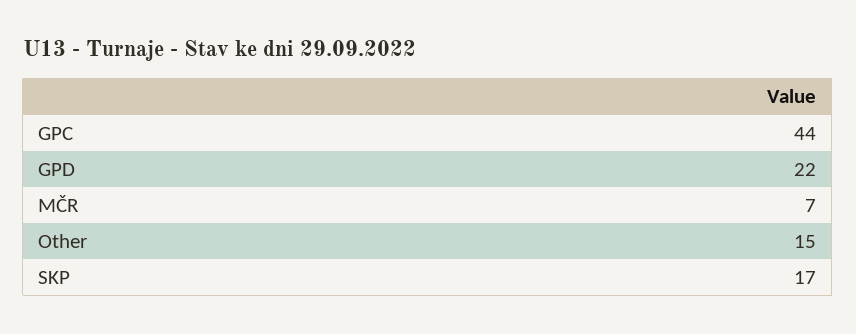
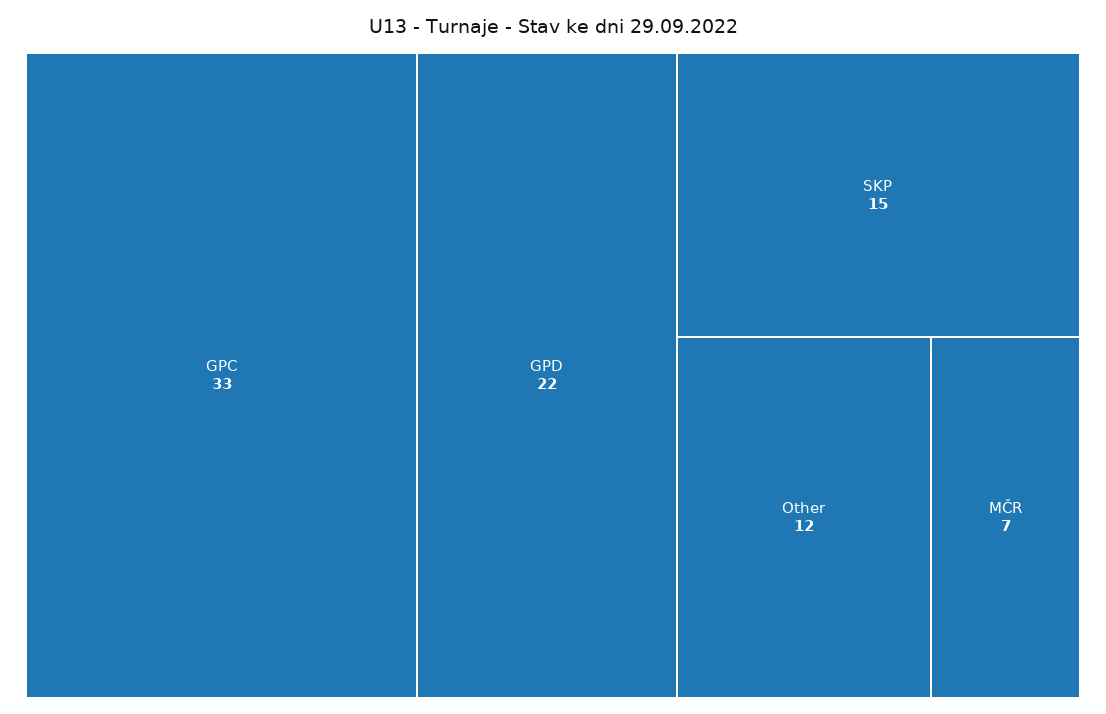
  {
-   "GPC": 44,
+   "GPC": 33,
    "GPD": 22,
    "MČR": 7,
-   "Other": 15,
+   "Other": 12,
-   "SKP": 17
+   "SKP": 15
  }

